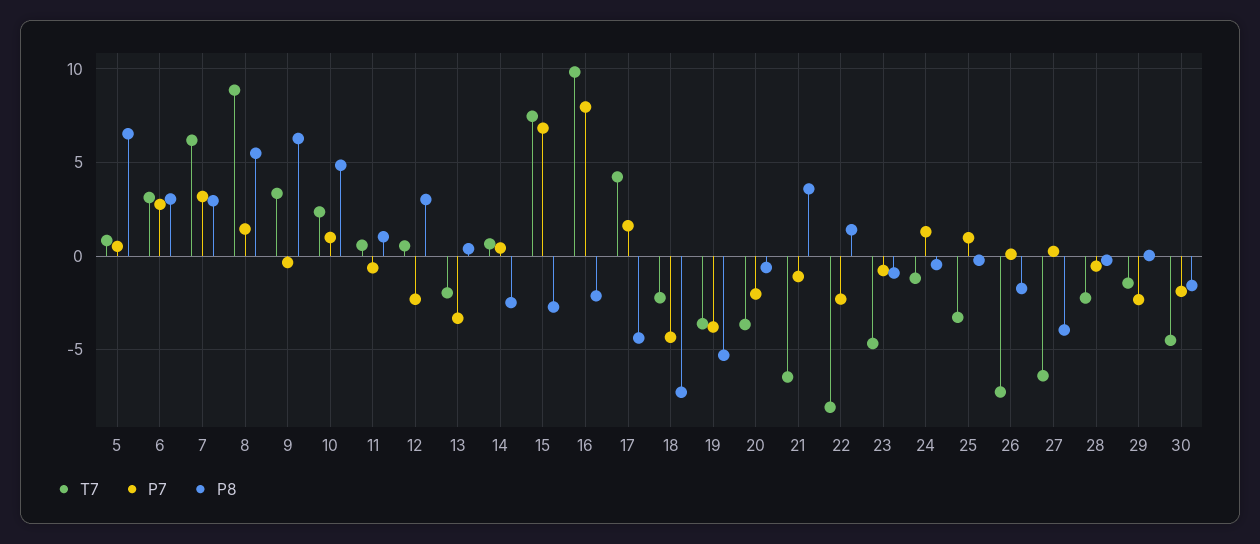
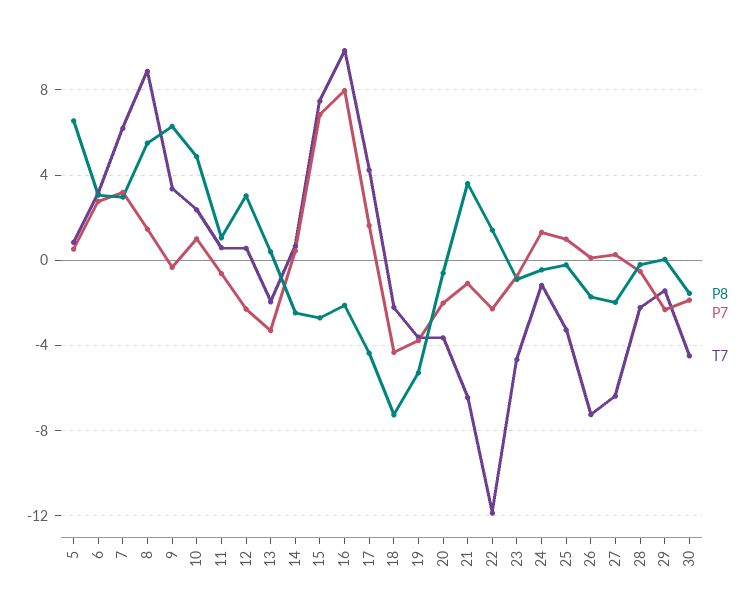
  {
    "T7": {
      "5": 1,
      "6": 3,
      "7": 6,
      "8": 9,
      "9": 3.5,
      "10": 2.5,
      "11": 0.5,
      "12": 0.5,
      "13": -2,
      "14": 0.5,
      "15": 7.5,
      "16": 10,
      "17": 4,
      "18": -2,
      "19": -3.5,
      "20": -3.5,
      "21": -6.5,
-     "22": -8,
+     "22": -12,
      "23": -4.5,
      "24": -1,
      "25": -3.5,
      "26": -7.5,
      "27": -6.5,
      "28": -2,
      "29": -1.5,
      "30": -4.5
    },
    "P7": {
      "5": 0.5,
      "6": 3,
      "7": 3,
      "8": 1.5,
      "9": -0.5,
      "10": 1,
      "11": -0.5,
      "12": -2.5,
      "13": -3.5,
      "14": 0.5,
      "15": 7,
      "16": 8,
      "17": 1.5,
      "18": -4.5,
      "19": -4,
      "20": -2,
      "21": -1,
      "22": -2.5,
      "23": -1,
      "24": 1.5,
      "25": 1,
      "26": 0,
      "27": 0.5,
      "28": -0.5,
      "29": -2.5,
      "30": -2
    },
    "P8": {
      "5": 6.5,
      "6": 3,
      "7": 3,
      "8": 5.5,
      "9": 6.5,
      "10": 5,
      "11": 1,
      "12": 3,
      "13": 0.5,
      "14": -2.5,
      "15": -2.5,
      "16": -2,
      "17": -4.5,
      "18": -7.5,
      "19": -5.5,
      "20": -0.5,
      "21": 3.5,
      "22": 1.5,
      "23": -1,
      "24": -0.5,
      "25": 0,
      "26": -1.5,
-     "27": -4,
+     "27": -2,
      "28": 0,
      "29": 0,
      "30": -1.5
    }
  }

